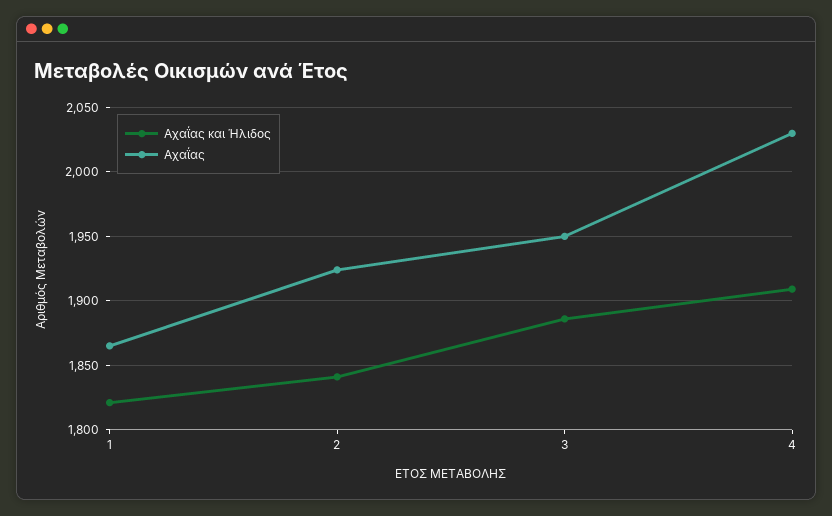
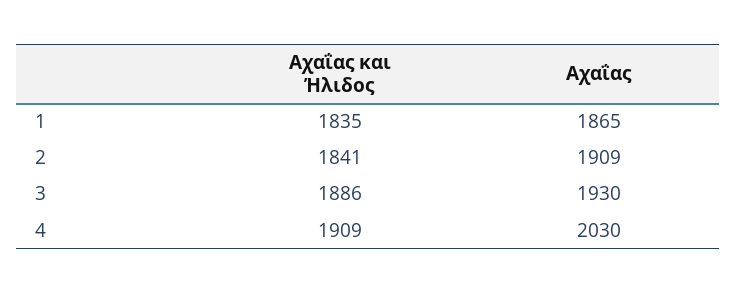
  {
    "Αχαΐας και Ήλιδος": {
-     "1": 1820,
+     "1": 1835,
      "2": 1841,
      "3": 1886,
      "4": 1909
    },
    "Αχαΐας": {
      "1": 1865,
-     "2": 1925,
+     "2": 1909,
-     "3": 1950,
+     "3": 1930,
      "4": 2030
    }
  }

